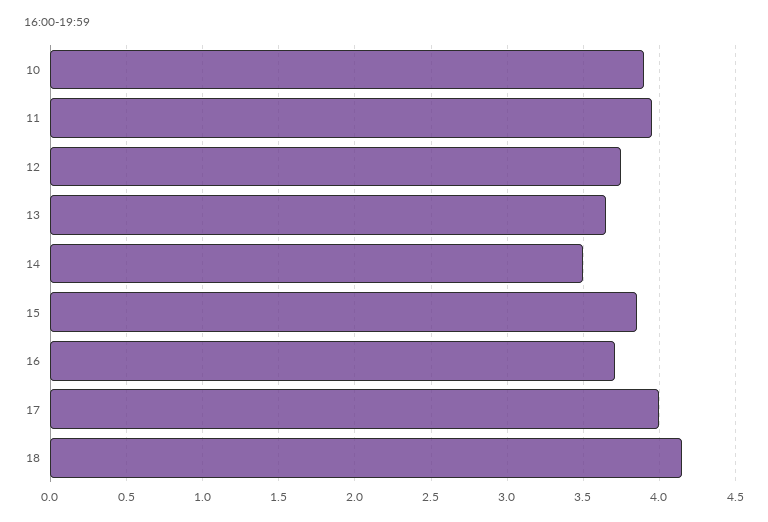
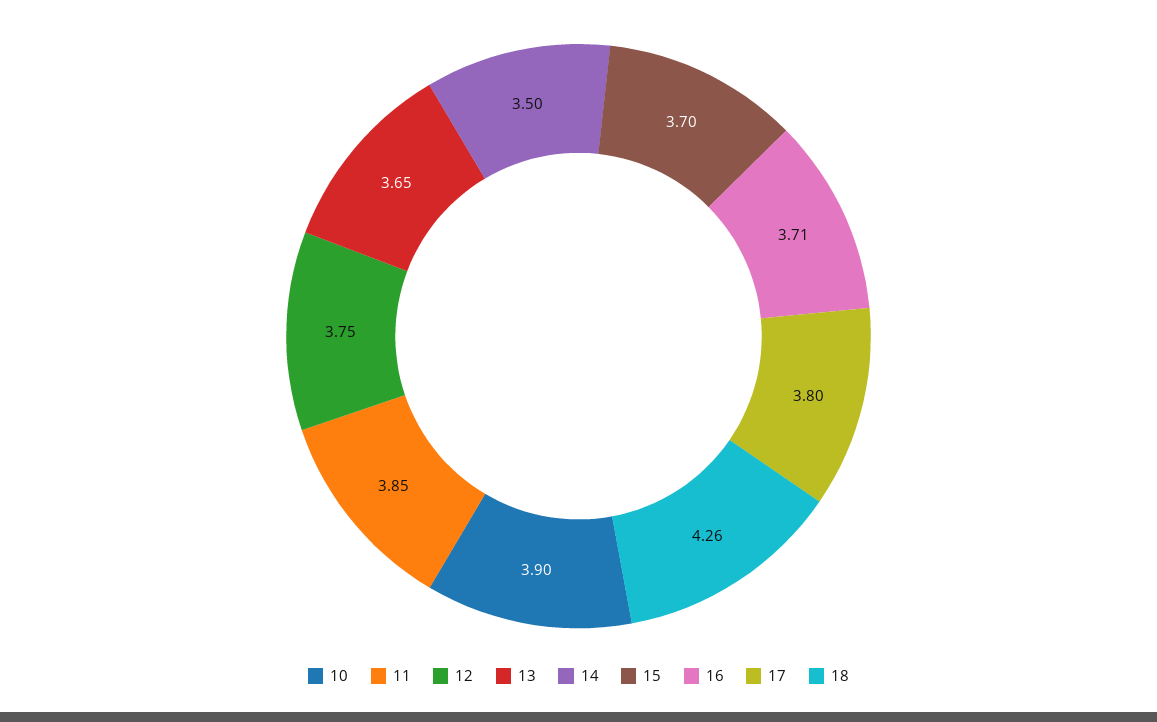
  {
    "10": 3.9,
-   "11": 3.95,
+   "11": 3.85,
    "12": 3.75,
    "13": 3.65,
    "14": 3.5,
-   "15": 3.85,
+   "15": 3.7,
    "16": 3.71,
-   "17": 4,
+   "17": 3.8,
-   "18": 4.15
+   "18": 4.26
  }

